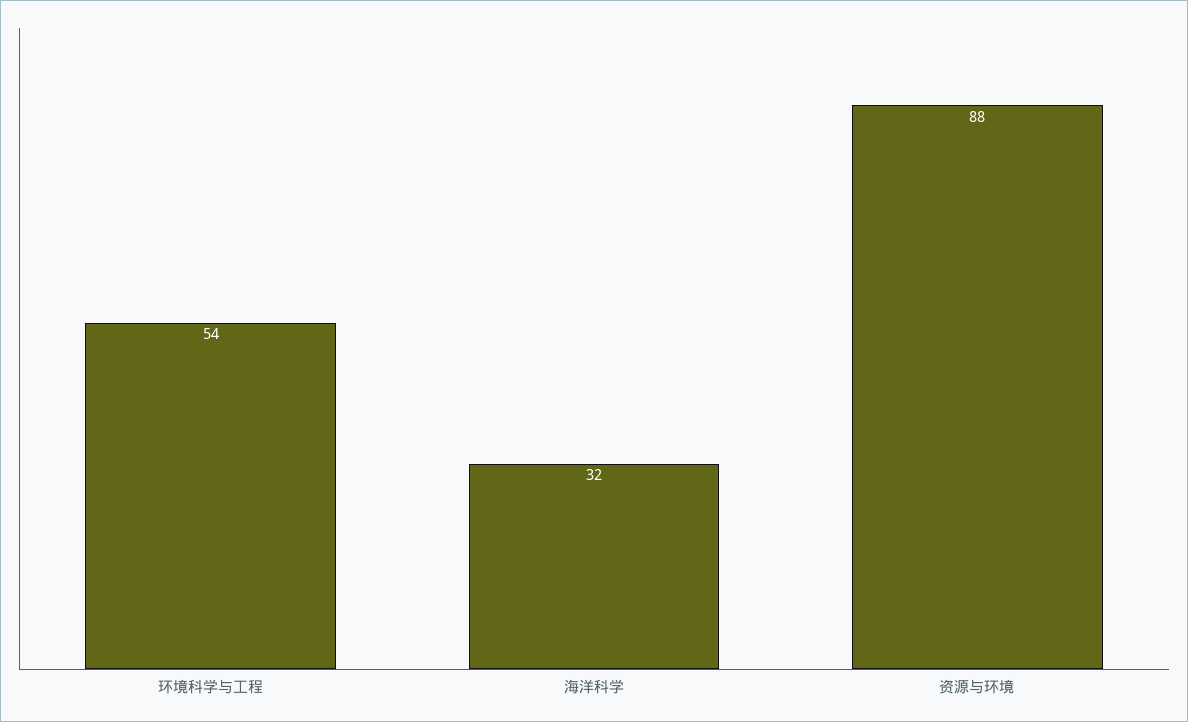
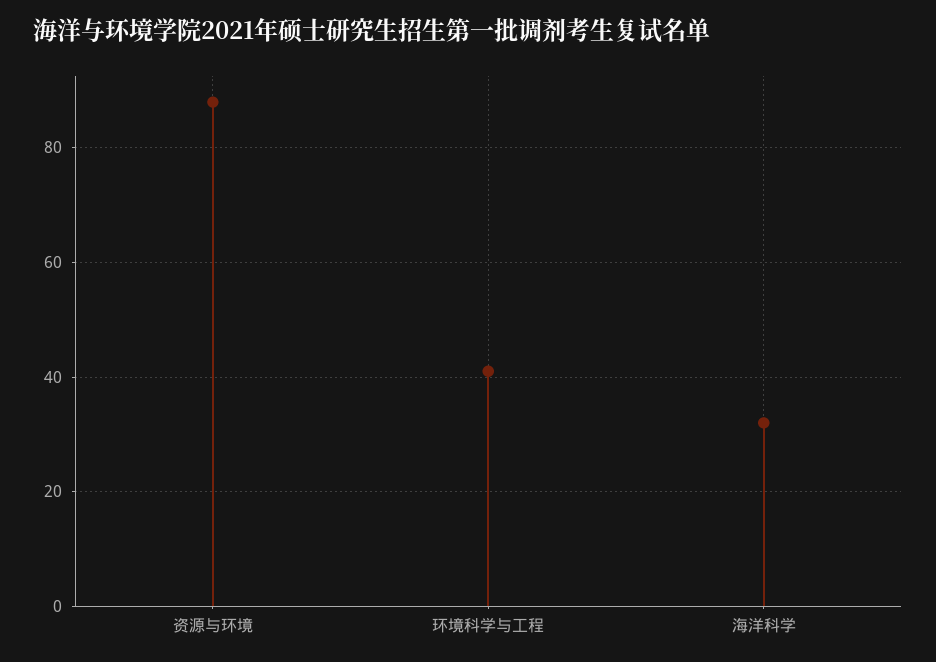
  {
-   "环境科学与工程": 54,
+   "环境科学与工程": 40,
    "海洋科学": 32,
    "资源与环境": 88
  }

